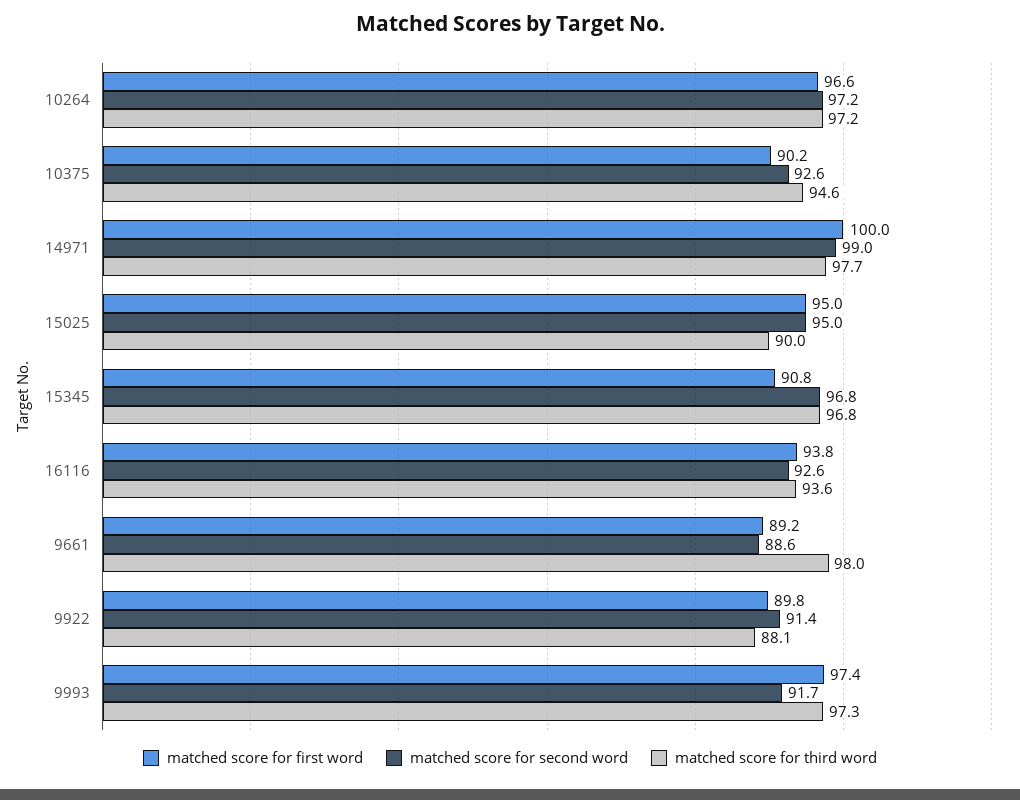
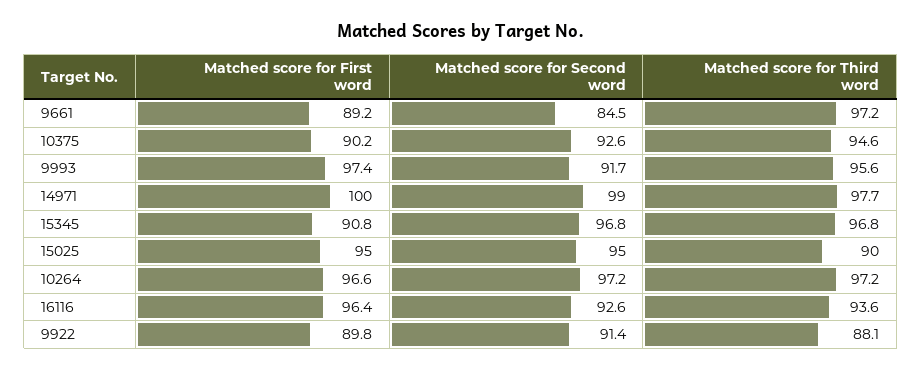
  {
    "matched score for first word": {
      "10264": 96.6,
      "10375": 90.2,
      "14971": 100,
      "15025": 95,
      "15345": 90.8,
-     "16116": 93.8,
+     "16116": 96.4,
      "9661": 89.2,
      "9922": 89.8,
      "9993": 97.4
    },
    "matched score for second word": {
      "10264": 97.2,
      "10375": 92.6,
      "14971": 99,
      "15025": 95,
      "15345": 96.8,
      "16116": 92.6,
-     "9661": 88.6,
+     "9661": 84.5,
      "9922": 91.4,
      "9993": 91.7
    },
    "matched score for third word": {
      "10264": 97.2,
      "10375": 94.6,
      "14971": 97.7,
      "15025": 90,
      "15345": 96.8,
      "16116": 93.6,
-     "9661": 98,
+     "9661": 97.2,
      "9922": 88.1,
-     "9993": 97.3
+     "9993": 95.6
    }
  }

